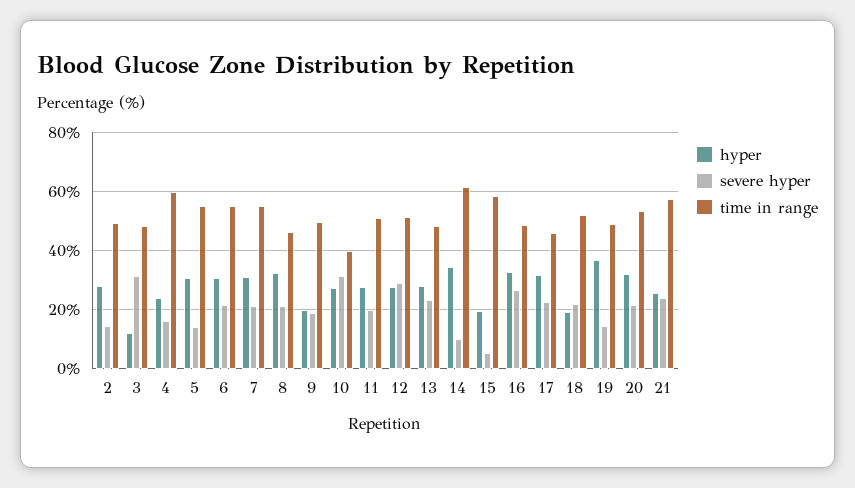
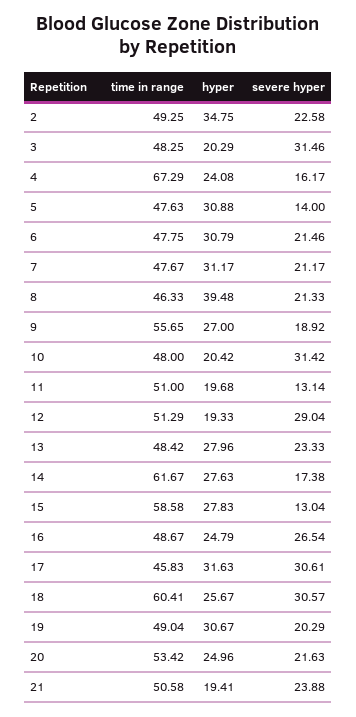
  {
    "hyper": {
-     "2": 27.5,
+     "2": 34.75,
-     "3": 12.5,
+     "3": 20.29,
      "4": 24.08,
      "5": 30.88,
      "6": 30.79,
      "7": 31.17,
-     "8": 32.5,
+     "8": 39.48,
-     "9": 20,
+     "9": 27,
-     "10": 27.5,
+     "10": 20.42,
-     "11": 27.5,
+     "11": 19.68,
-     "12": 27.5,
+     "12": 19.33,
      "13": 27.96,
-     "14": 35,
+     "14": 27.63,
-     "15": 20,
+     "15": 27.83,
-     "16": 32.5,
+     "16": 24.79,
      "17": 31.63,
-     "18": 20,
+     "18": 25.67,
-     "19": 37.5,
+     "19": 30.67,
-     "20": 32.5,
+     "20": 24.96,
-     "21": 25
+     "21": 19.41
    },
    "severe hyper": {
-     "2": 15,
+     "2": 22.58,
      "3": 31.46,
      "4": 16.17,
      "5": 14,
      "6": 21.46,
      "7": 21.17,
      "8": 21.33,
      "9": 18.92,
      "10": 31.42,
-     "11": 20,
+     "11": 13.14,
      "12": 29.04,
      "13": 23.33,
-     "14": 10,
+     "14": 17.38,
-     "15": 5,
+     "15": 13.04,
      "16": 26.54,
-     "17": 22.5,
+     "17": 30.61,
-     "18": 22.5,
+     "18": 30.57,
-     "19": 15,
+     "19": 20.29,
      "20": 21.63,
      "21": 23.88
    },
    "time in range": {
      "2": 49.25,
      "3": 48.25,
-     "4": 60,
+     "4": 67.29,
-     "5": 55,
+     "5": 47.63,
-     "6": 55,
+     "6": 47.75,
-     "7": 55,
+     "7": 47.67,
      "8": 46.33,
-     "9": 50,
+     "9": 55.65,
-     "10": 40,
+     "10": 48,
      "11": 51,
      "12": 51.29,
      "13": 48.42,
      "14": 61.67,
      "15": 58.58,
      "16": 48.67,
      "17": 45.83,
-     "18": 52.5,
+     "18": 60.41,
      "19": 49.04,
      "20": 53.42,
-     "21": 57.5
+     "21": 50.58
    }
  }

